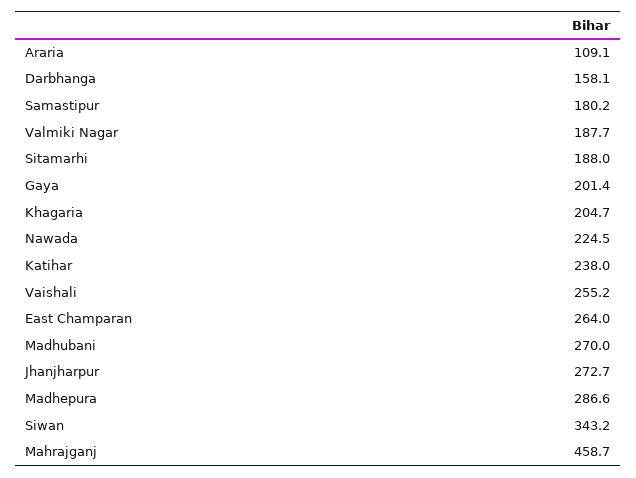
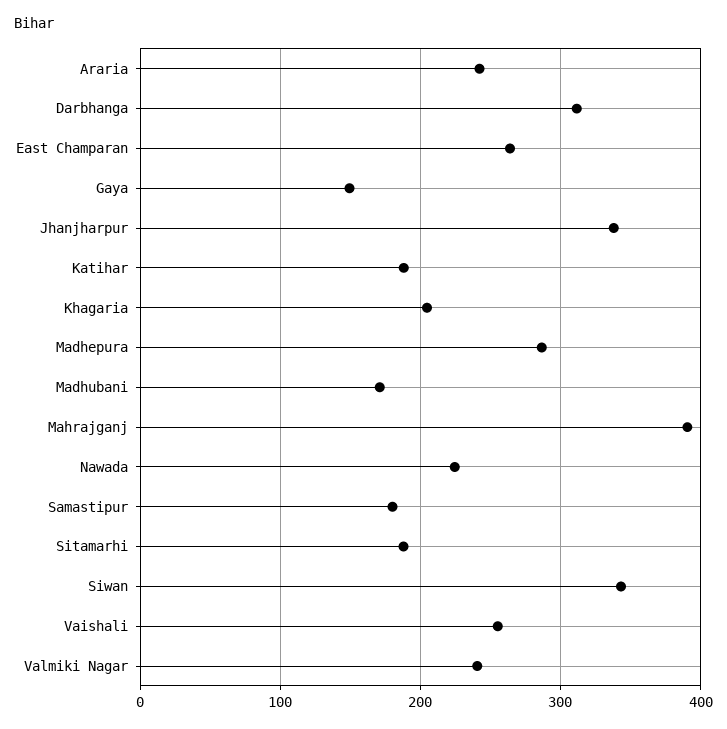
  {
-   "Araria": 109.1,
+   "Araria": 240,
-   "Darbhanga": 158.1,
+   "Darbhanga": 310,
    "Samastipur": 180.2,
-   "Valmiki Nagar": 187.7,
+   "Valmiki Nagar": 240,
    "Sitamarhi": 188,
-   "Gaya": 201.4,
+   "Gaya": 150,
    "Khagaria": 204.7,
    "Nawada": 224.5,
-   "Katihar": 238,
+   "Katihar": 190,
    "Vaishali": 255.2,
    "East Champaran": 264,
-   "Madhubani": 270,
+   "Madhubani": 170,
-   "Jhanjharpur": 272.7,
+   "Jhanjharpur": 340,
    "Madhepura": 286.6,
    "Siwan": 343.2,
-   "Mahrajganj": 458.7
+   "Mahrajganj": 390
  }

